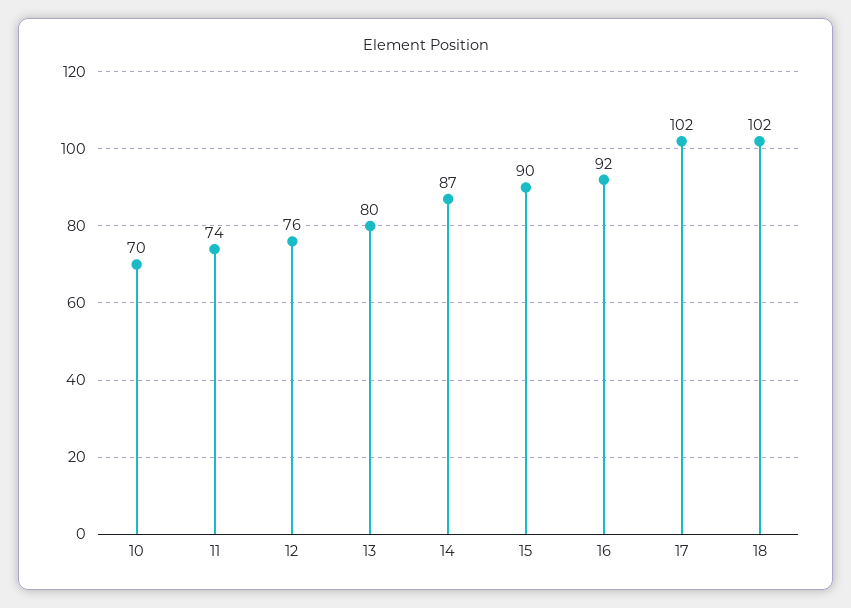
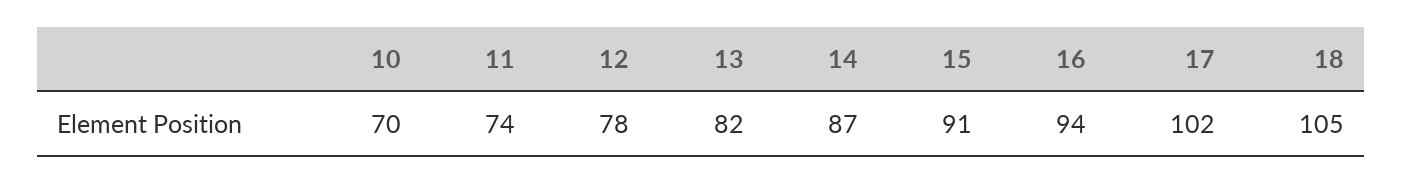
  {
    "10": 70,
    "11": 74,
-   "12": 76,
+   "12": 78,
-   "13": 80,
+   "13": 82,
    "14": 87,
-   "15": 90,
+   "15": 91,
-   "16": 92,
+   "16": 94,
    "17": 102,
-   "18": 102
+   "18": 105
  }

